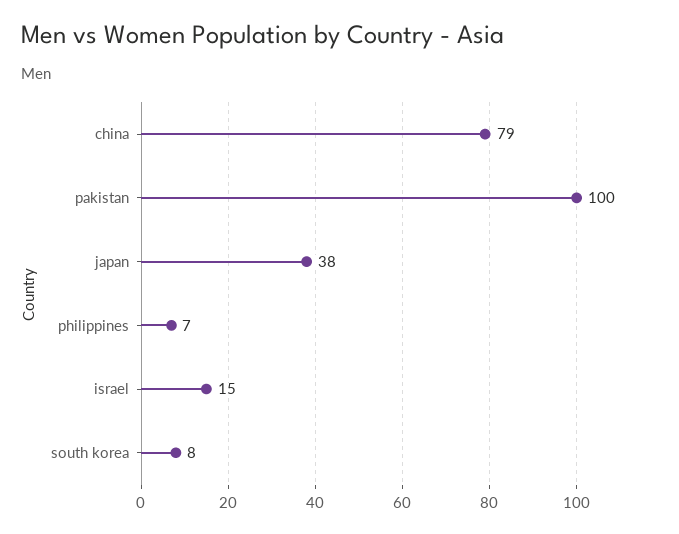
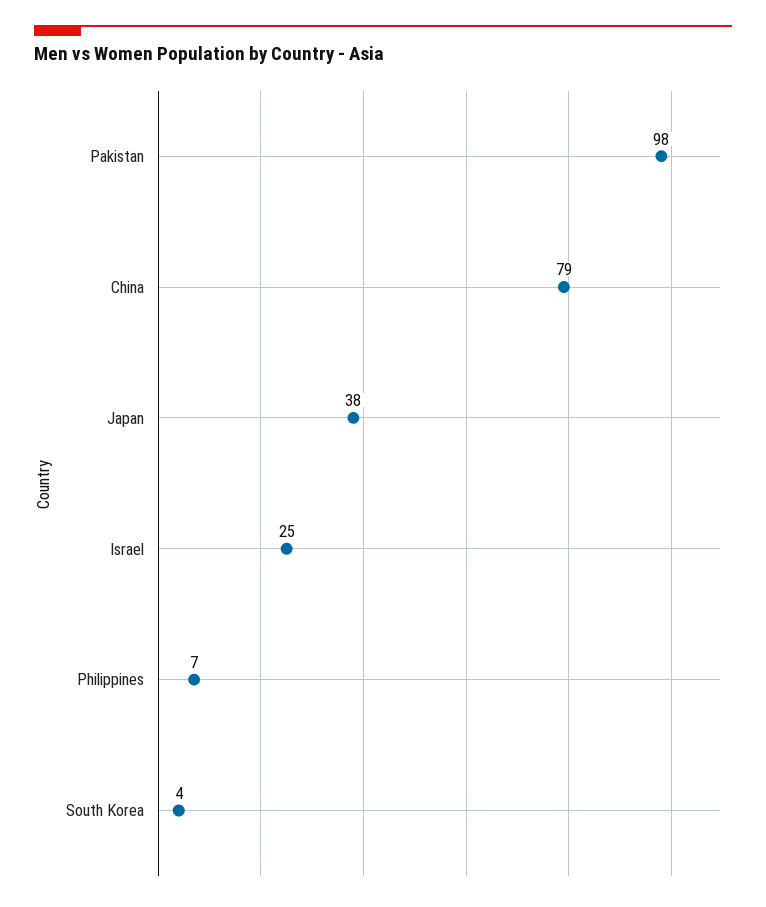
  {
    "china": 79,
-   "pakistan": 100,
+   "pakistan": 98,
    "japan": 38,
    "philippines": 7,
-   "israel": 15,
+   "israel": 25,
-   "south korea": 8
+   "south korea": 4
  }

